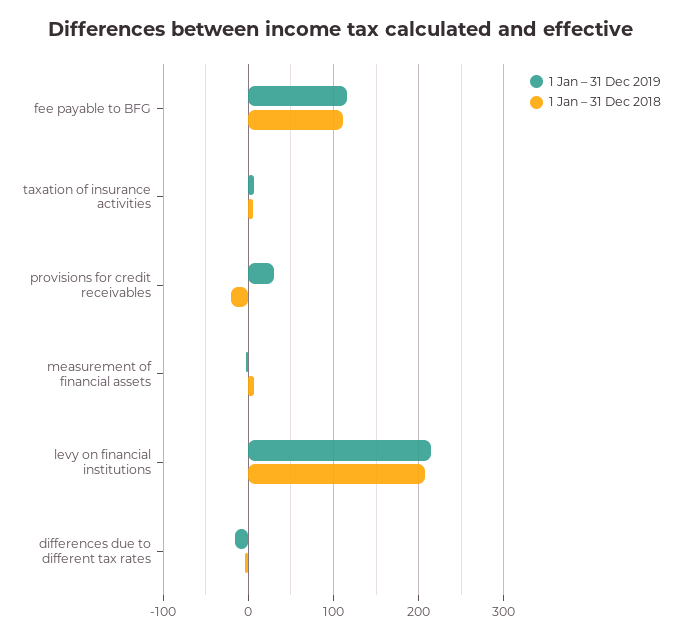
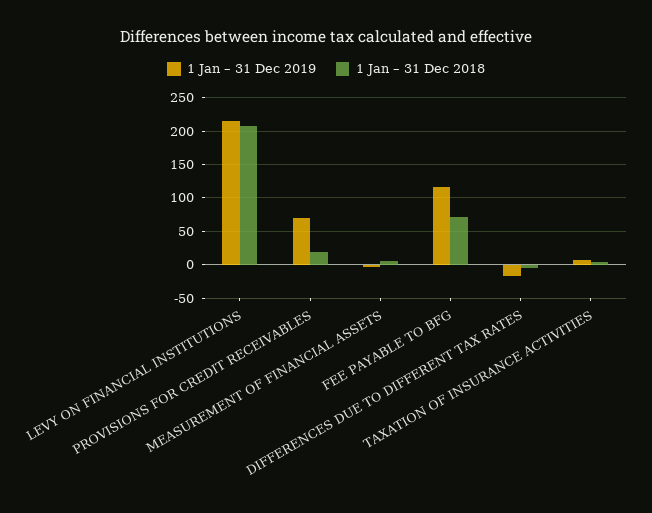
  {
    "1 Jan – 31 Dec 2019": {
      "fee payable to BFG": 120,
      "taxation of insurance activities": 10,
-     "provisions for credit receivables": 30,
+     "provisions for credit receivables": 70,
      "measurement of financial assets": 0,
      "levy on financial institutions": 220,
      "differences due to different tax rates": -20
    },
    "1 Jan – 31 Dec 2018": {
-     "fee payable to BFG": 110,
+     "fee payable to BFG": 70,
      "taxation of insurance activities": 10,
-     "provisions for credit receivables": -20,
+     "provisions for credit receivables": 20,
      "measurement of financial assets": 10,
      "levy on financial institutions": 210,
      "differences due to different tax rates": 0
    }
  }

